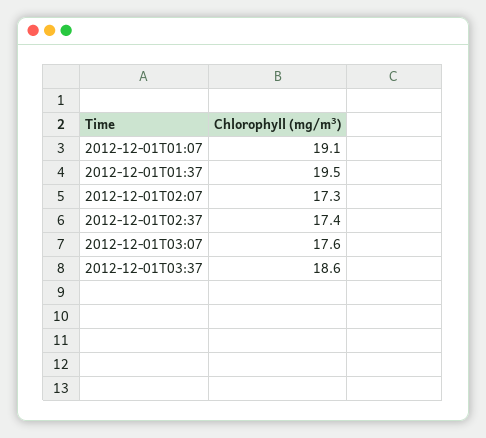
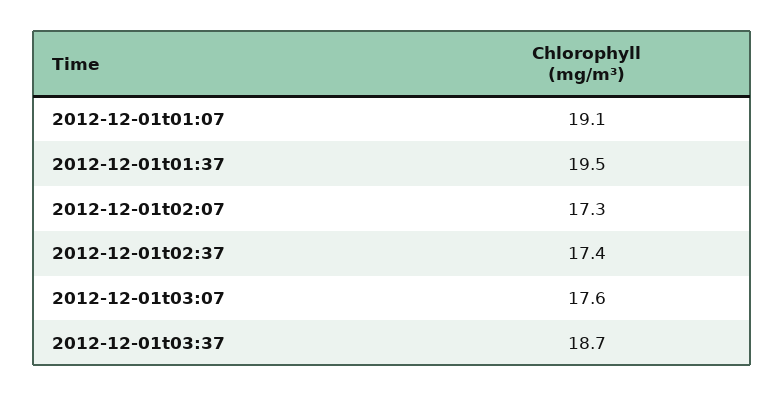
  {
    "2012-12-01T01:07": 19.1,
    "2012-12-01T01:37": 19.5,
    "2012-12-01T02:07": 17.3,
    "2012-12-01T02:37": 17.4,
    "2012-12-01T03:07": 17.6,
-   "2012-12-01T03:37": 18.6
+   "2012-12-01T03:37": 18.7
  }

